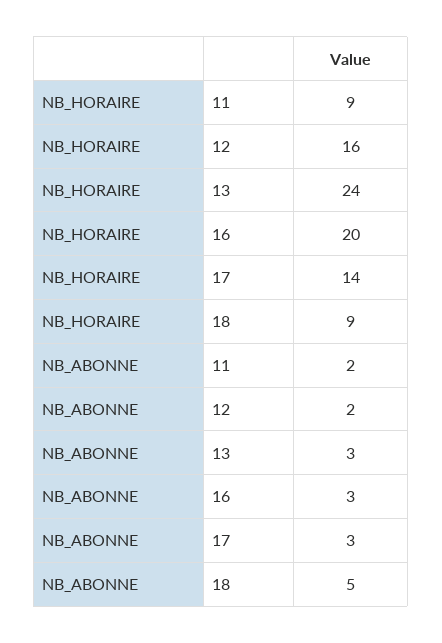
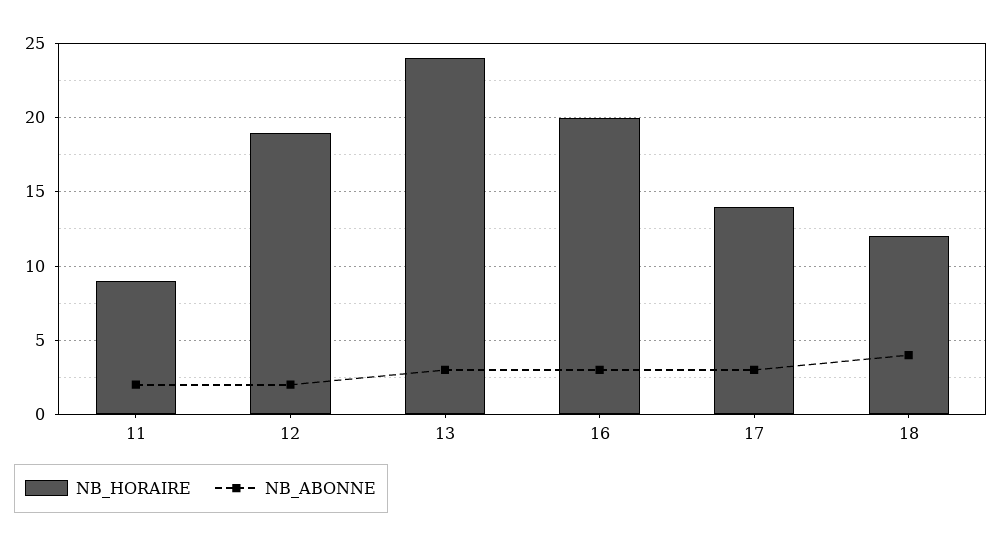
  {
    "NB_HORAIRE": {
      "11": 9,
-     "12": 16,
+     "12": 19,
      "13": 24,
      "16": 20,
      "17": 14,
-     "18": 9
+     "18": 12
    },
    "NB_ABONNE": {
      "11": 2,
      "12": 2,
      "13": 3,
      "16": 3,
      "17": 3,
-     "18": 5
+     "18": 4
    }
  }

